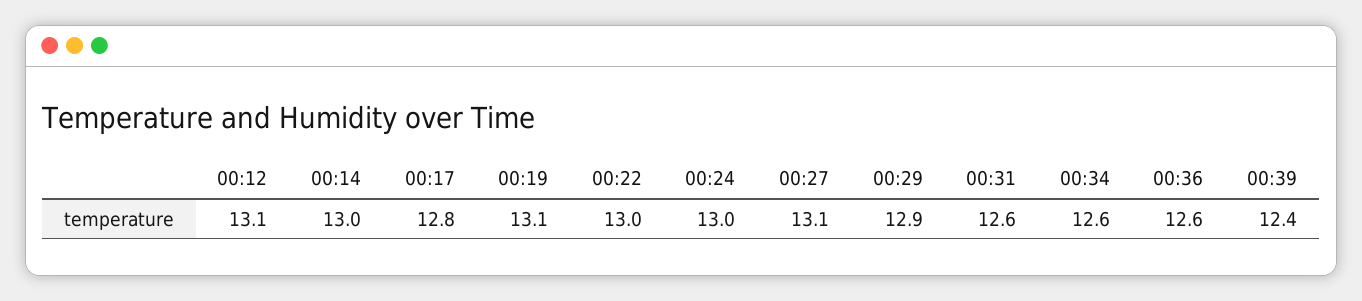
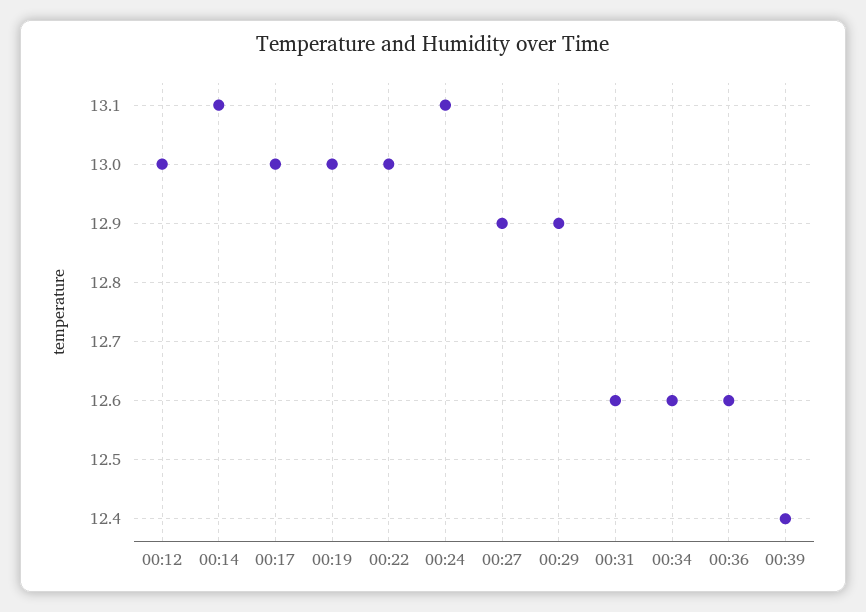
  {
-   "00:12": 13.1,
+   "00:12": 13,
-   "00:14": 13,
+   "00:14": 13.1,
-   "00:17": 12.8,
+   "00:17": 13,
-   "00:19": 13.1,
+   "00:19": 13,
    "00:22": 13,
-   "00:24": 13,
+   "00:24": 13.1,
-   "00:27": 13.1,
+   "00:27": 12.9,
    "00:29": 12.9,
    "00:31": 12.6,
    "00:34": 12.6,
    "00:36": 12.6,
    "00:39": 12.4
  }

